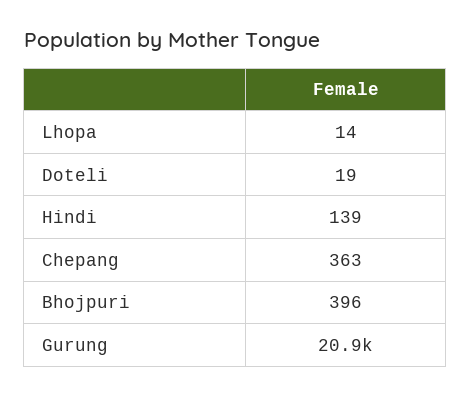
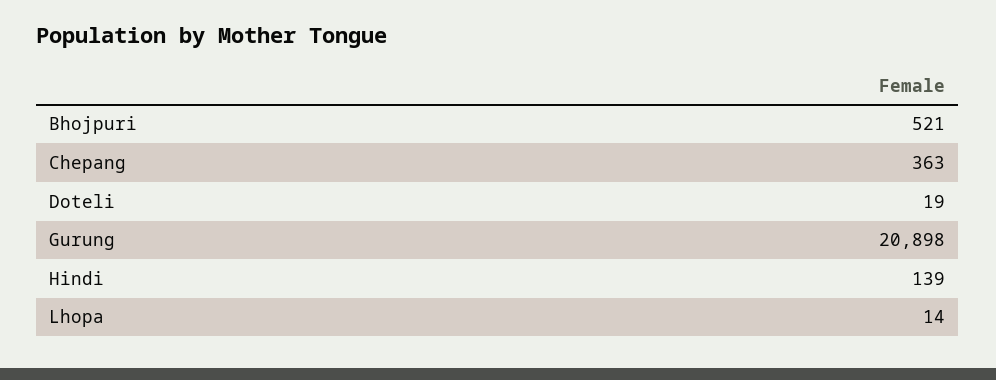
  {
    "Lhopa": 14,
    "Doteli": 19,
    "Hindi": 139,
    "Chepang": 363,
-   "Bhojpuri": 396,
+   "Bhojpuri": 521,
    "Gurung": 20898
  }

